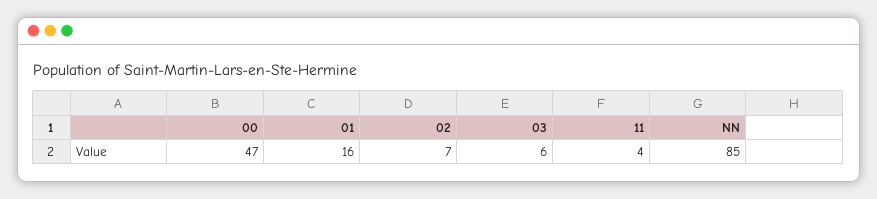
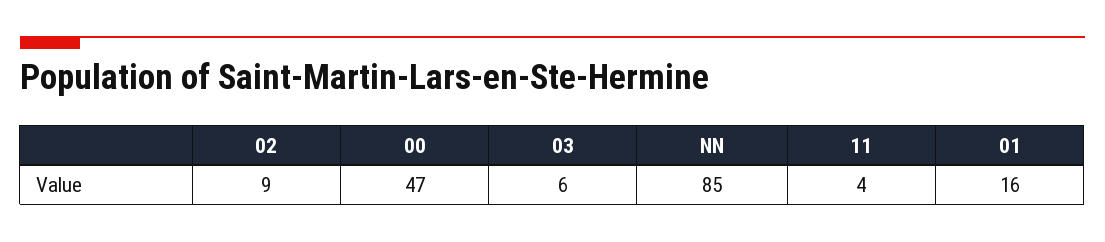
  {
    "00": 47,
    "01": 16,
-   "02": 7,
+   "02": 9,
    "03": 6,
    "11": 4,
    "NN": 85
  }

